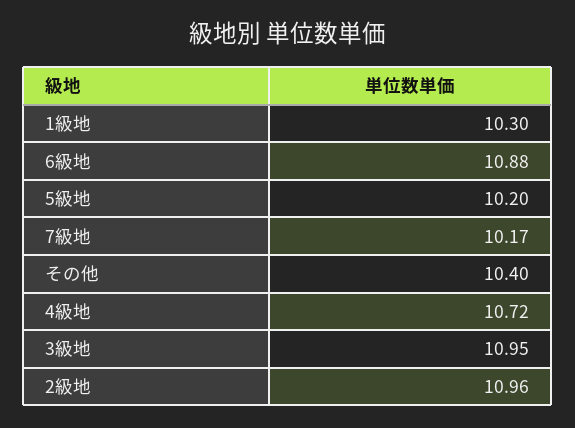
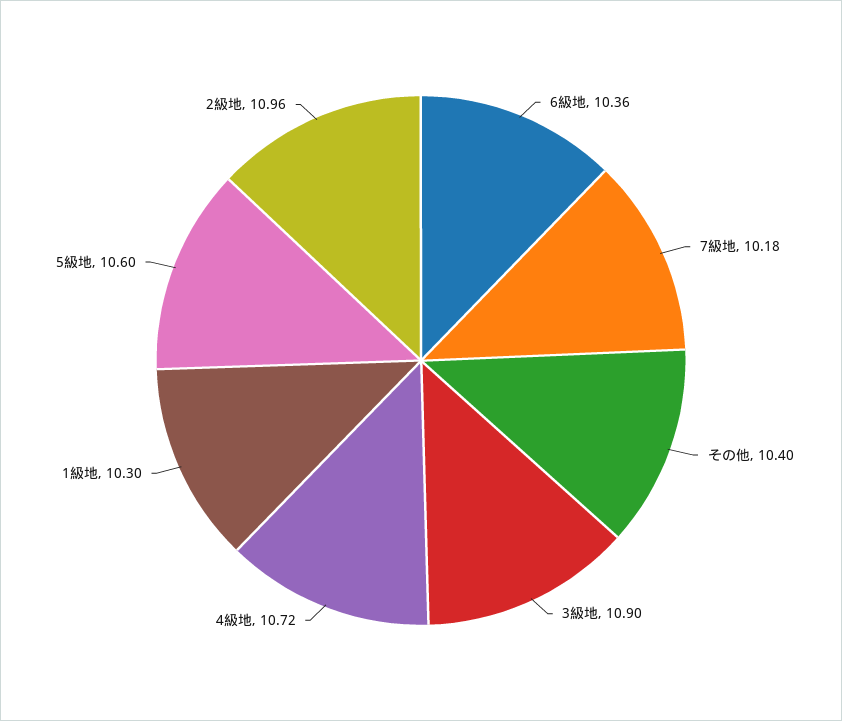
  {
    "1級地": 10.3,
-   "6級地": 10.88,
+   "6級地": 10.36,
-   "5級地": 10.2,
+   "5級地": 10.6,
-   "7級地": 10.17,
+   "7級地": 10.18,
    "その他": 10.4,
    "4級地": 10.72,
-   "3級地": 10.95,
+   "3級地": 10.9,
    "2級地": 10.96
  }

